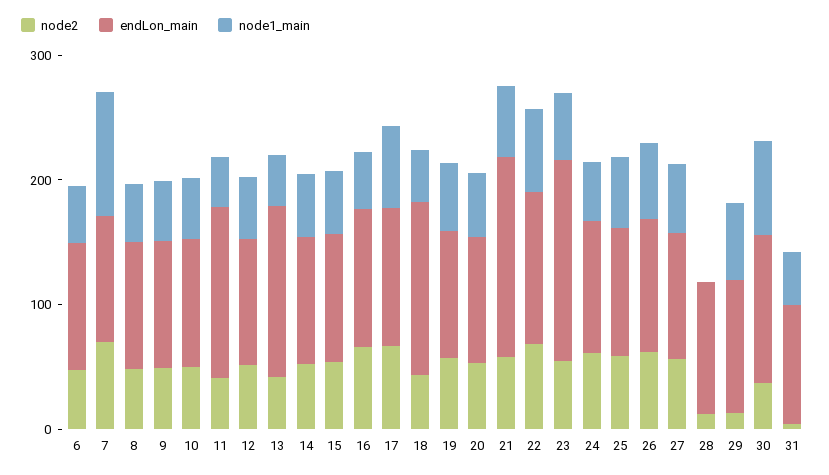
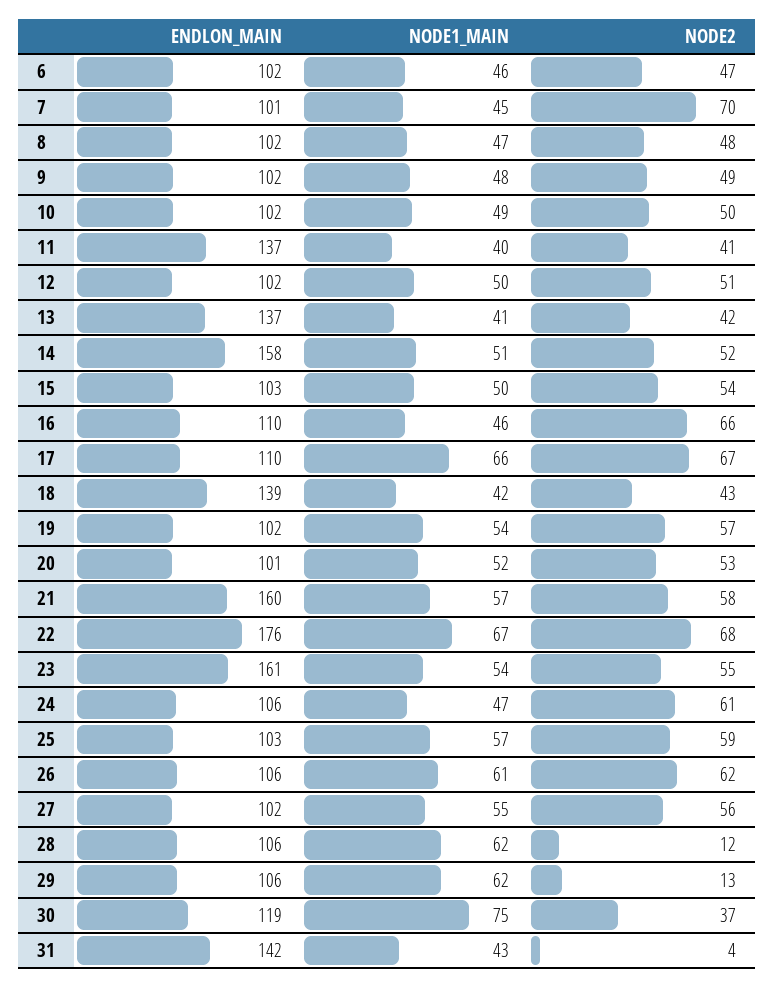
  {
    "node2": {
      "6": 47,
      "7": 70,
      "8": 48,
      "9": 49,
      "10": 50,
      "11": 41,
      "12": 51,
      "13": 42,
      "14": 52,
      "15": 54,
      "16": 66,
      "17": 67,
      "18": 43,
      "19": 57,
      "20": 53,
      "21": 58,
      "22": 68,
      "23": 55,
      "24": 61,
      "25": 59,
      "26": 62,
      "27": 56,
      "28": 12,
      "29": 13,
      "30": 37,
      "31": 4
    },
    "endLon_main": {
      "6": 102,
      "7": 101,
      "8": 102,
      "9": 102,
      "10": 102,
      "11": 137,
      "12": 102,
      "13": 137,
-     "14": 100,
+     "14": 158,
      "15": 103,
      "16": 110,
      "17": 110,
      "18": 139,
      "19": 102,
      "20": 101,
      "21": 160,
-     "22": 120,
+     "22": 176,
      "23": 161,
      "24": 106,
      "25": 103,
      "26": 106,
      "27": 102,
      "28": 106,
      "29": 106,
      "30": 119,
-     "31": 100
+     "31": 142
    },
    "node1_main": {
      "6": 46,
-     "7": 100,
+     "7": 45,
      "8": 47,
      "9": 48,
      "10": 49,
      "11": 40,
      "12": 50,
      "13": 41,
      "14": 51,
      "15": 50,
      "16": 46,
      "17": 66,
      "18": 42,
      "19": 54,
      "20": 52,
      "21": 57,
      "22": 67,
      "23": 54,
      "24": 47,
      "25": 57,
      "26": 61,
      "27": 55,
-     "28": 0,
+     "28": 62,
      "29": 62,
      "30": 75,
      "31": 43
    }
  }

